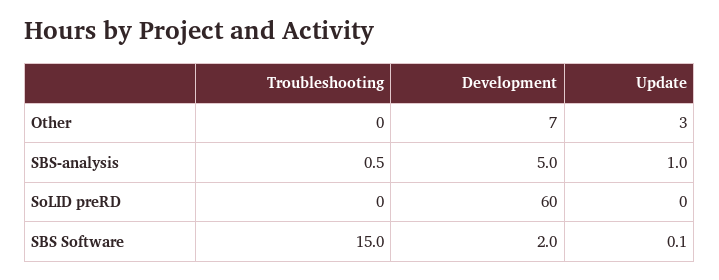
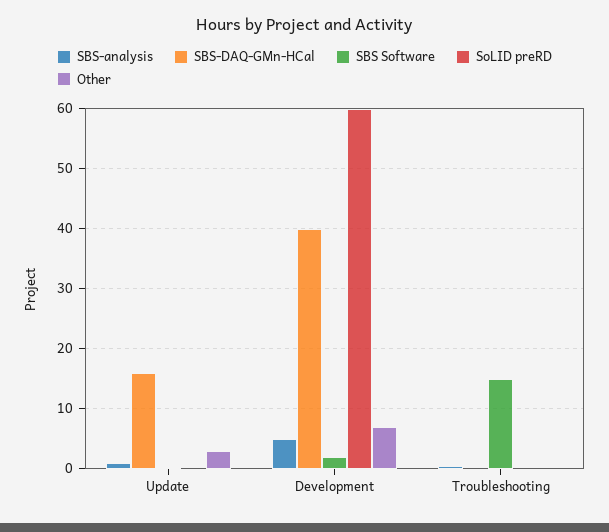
  {
    "Other": {
      "Troubleshooting": 0,
      "Development": 7,
      "Update": 3
    },
    "SBS-analysis": {
      "Troubleshooting": 0.5,
      "Development": 5,
      "Update": 1
    },
    "SoLID preRD": {
      "Troubleshooting": 0,
      "Development": 60,
      "Update": 0
    },
    "SBS Software": {
      "Troubleshooting": 15,
      "Development": 2,
      "Update": 0.1
-   }
+   },
+   "SBS-DAQ-GMn-HCal": {
+     "Update": 16,
+     "Development": 40,
+     "Troubleshooting": 0
+   }
  }

